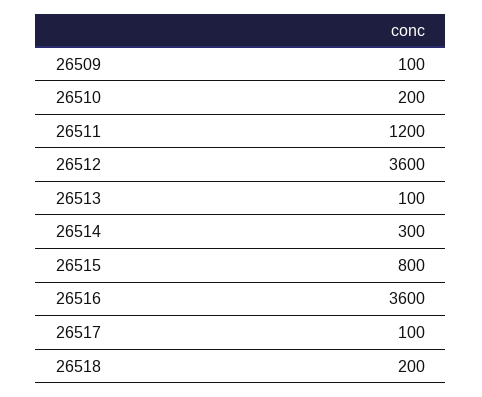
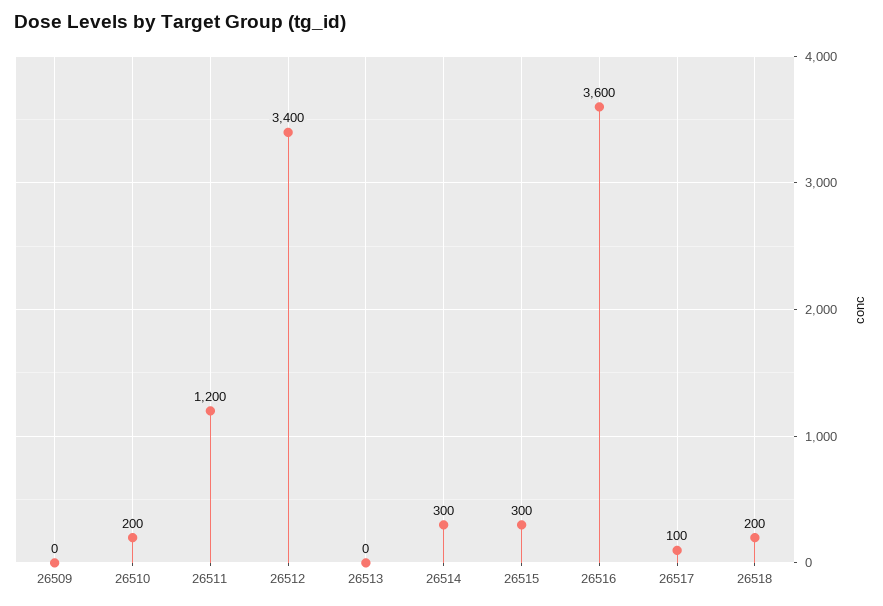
  {
-   "26509": 100,
+   "26509": 0,
    "26510": 200,
    "26511": 1200,
-   "26512": 3600,
+   "26512": 3400,
-   "26513": 100,
+   "26513": 0,
    "26514": 300,
-   "26515": 800,
+   "26515": 300,
    "26516": 3600,
    "26517": 100,
    "26518": 200
  }

